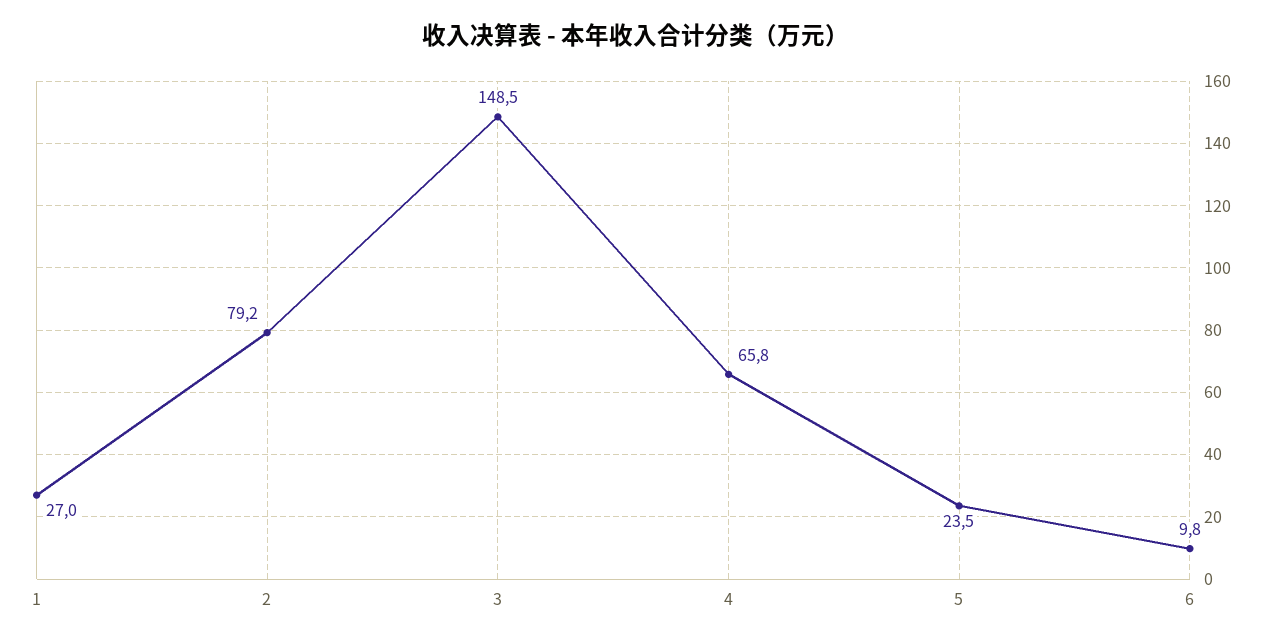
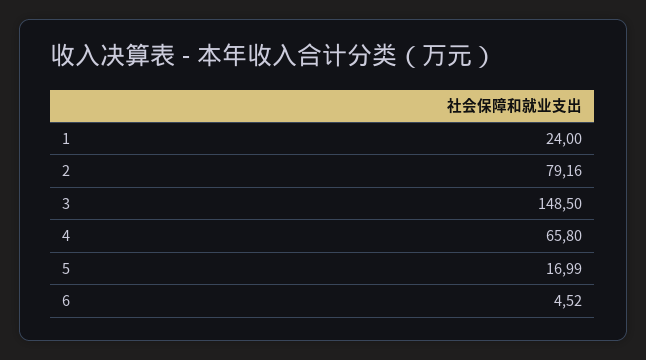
  {
-   "1": 27,
+   "1": 24,
    "2": 79.16,
    "3": 148.5,
    "4": 65.8,
-   "5": 23.5,
+   "5": 16.99,
-   "6": 9.8
+   "6": 4.52
  }

